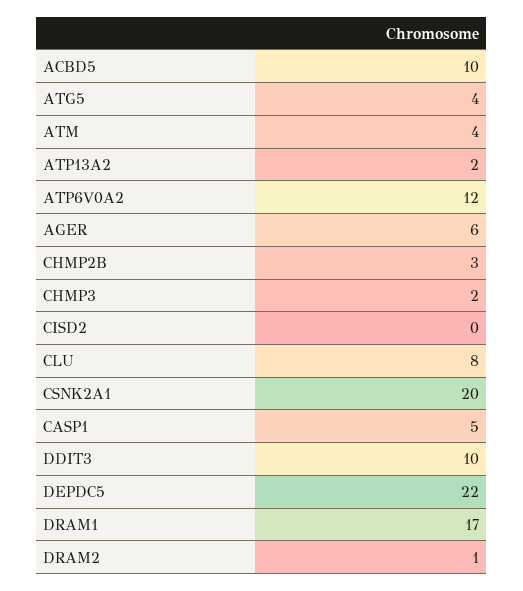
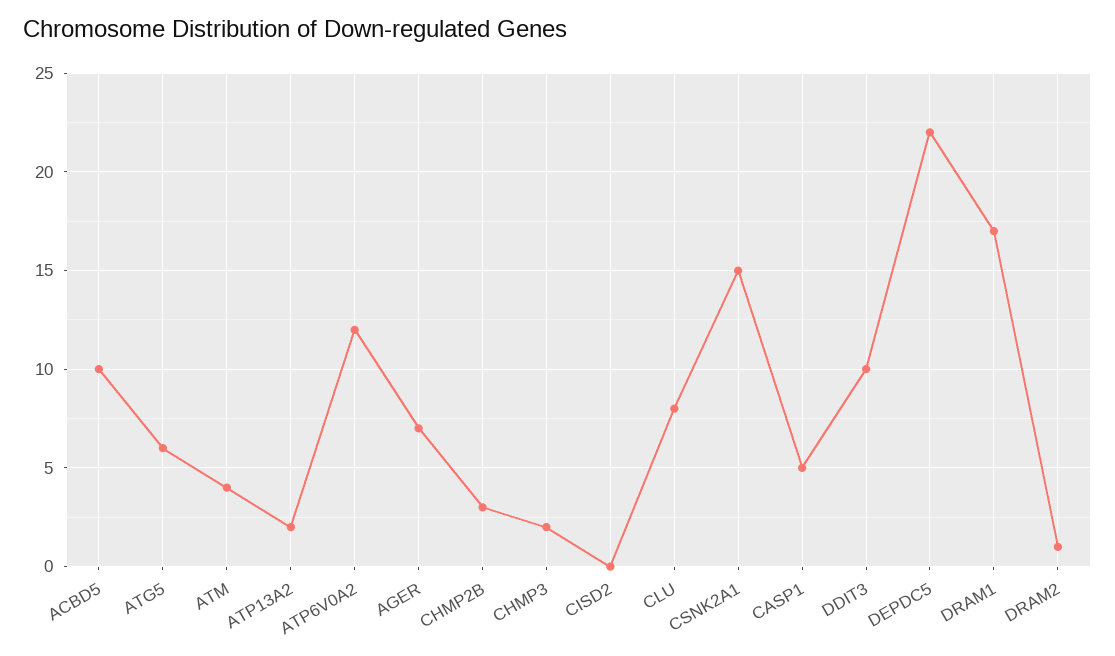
  {
    "ACBD5": 10,
-   "ATG5": 4,
+   "ATG5": 6,
    "ATM": 4,
    "ATP13A2": 2,
    "ATP6V0A2": 12,
-   "AGER": 6,
+   "AGER": 7,
    "CHMP2B": 3,
    "CHMP3": 2,
    "CISD2": 0,
    "CLU": 8,
-   "CSNK2A1": 20,
+   "CSNK2A1": 15,
    "CASP1": 5,
    "DDIT3": 10,
    "DEPDC5": 22,
    "DRAM1": 17,
    "DRAM2": 1
  }

